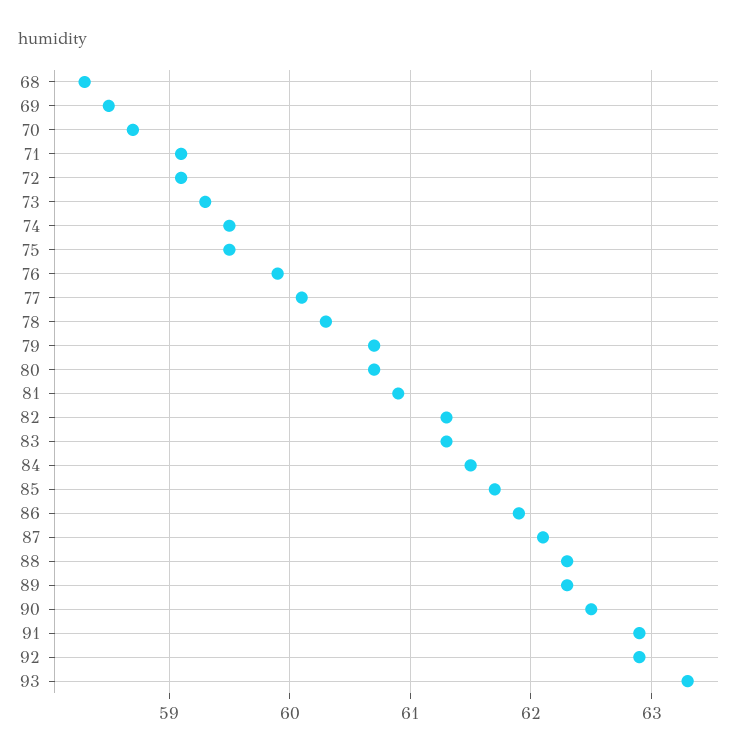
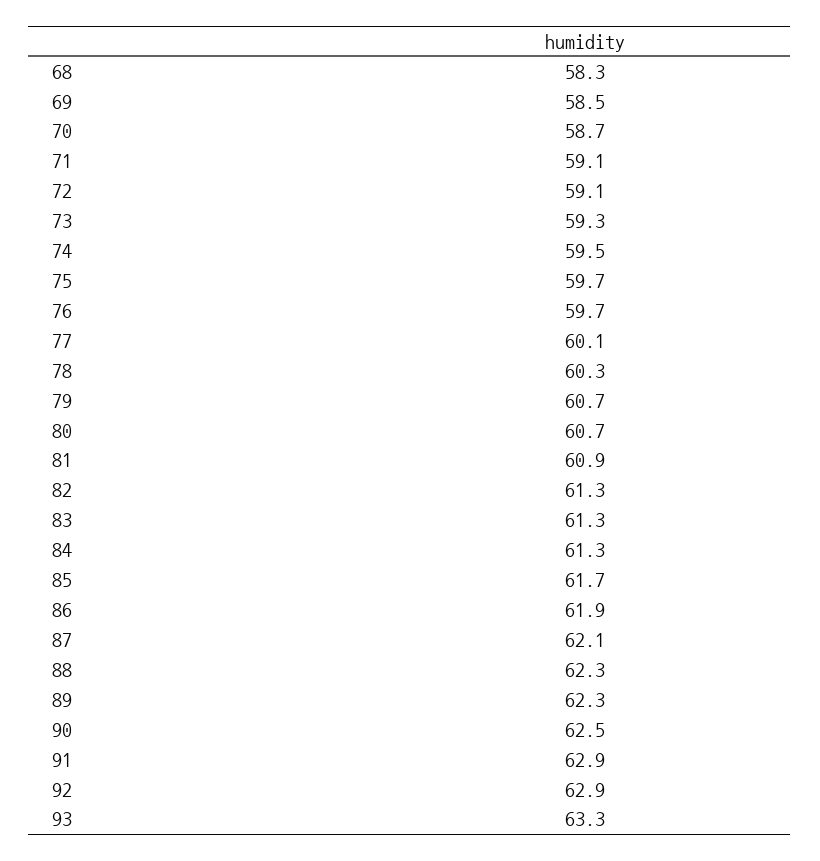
  {
    "68": 58.3,
    "69": 58.5,
    "70": 58.7,
    "71": 59.1,
    "72": 59.1,
    "73": 59.3,
    "74": 59.5,
-   "75": 59.5,
+   "75": 59.7,
-   "76": 59.9,
+   "76": 59.7,
    "77": 60.1,
    "78": 60.3,
    "79": 60.7,
    "80": 60.7,
    "81": 60.9,
    "82": 61.3,
    "83": 61.3,
-   "84": 61.5,
+   "84": 61.3,
    "85": 61.7,
    "86": 61.9,
    "87": 62.1,
    "88": 62.3,
    "89": 62.3,
    "90": 62.5,
    "91": 62.9,
    "92": 62.9,
    "93": 63.3
  }

